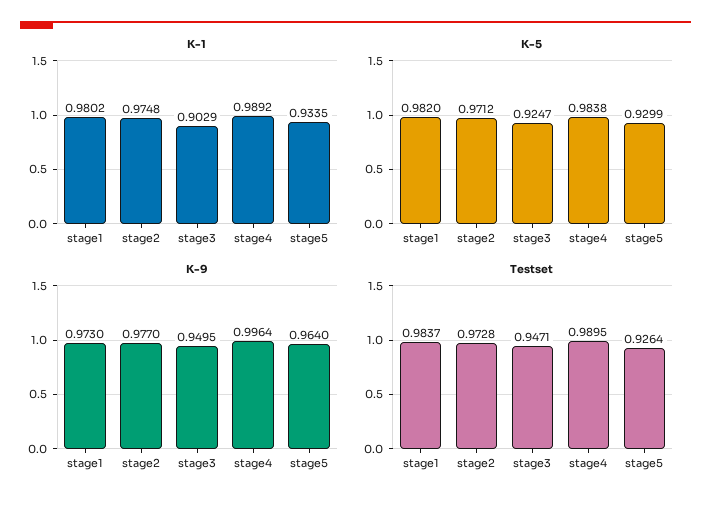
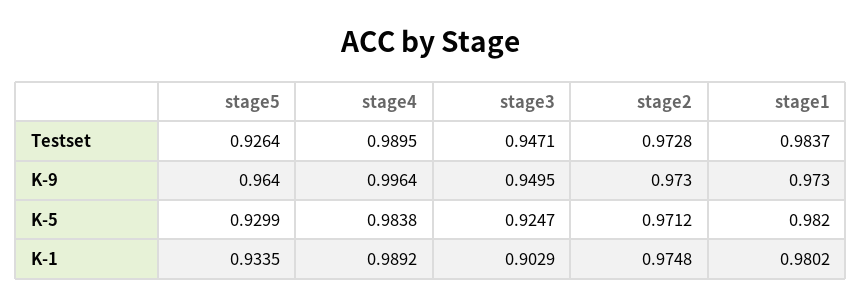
  {
    "K-1": {
      "stage1": 0.9802,
      "stage2": 0.9748,
      "stage3": 0.9029,
      "stage4": 0.9892,
      "stage5": 0.9335
    },
    "K-5": {
      "stage1": 0.982,
      "stage2": 0.9712,
      "stage3": 0.9247,
      "stage4": 0.9838,
      "stage5": 0.9299
    },
    "K-9": {
      "stage1": 0.973,
-     "stage2": 0.977,
+     "stage2": 0.973,
      "stage3": 0.9495,
      "stage4": 0.9964,
      "stage5": 0.964
    },
    "Testset": {
      "stage1": 0.9837,
      "stage2": 0.9728,
      "stage3": 0.9471,
      "stage4": 0.9895,
      "stage5": 0.9264
    }
  }

